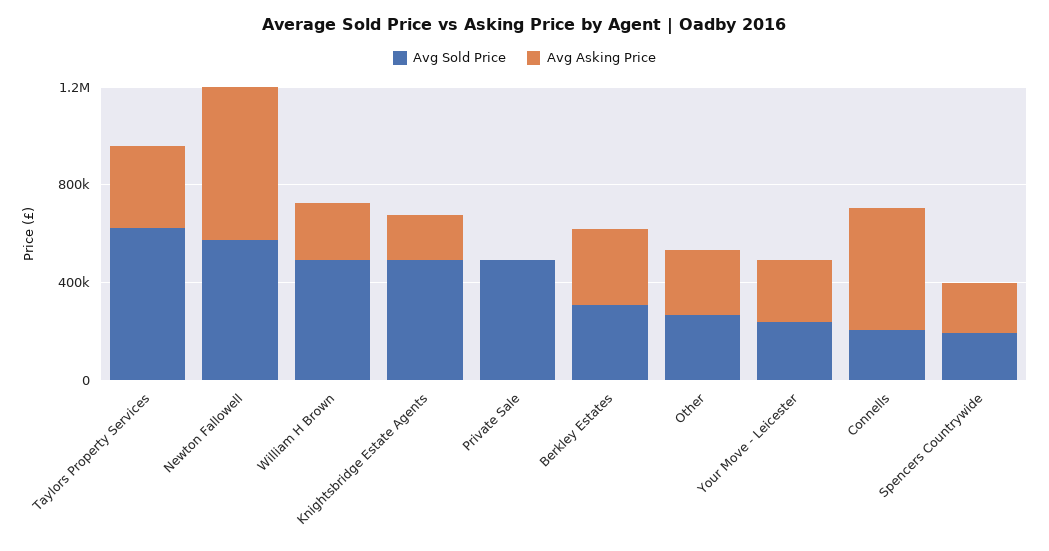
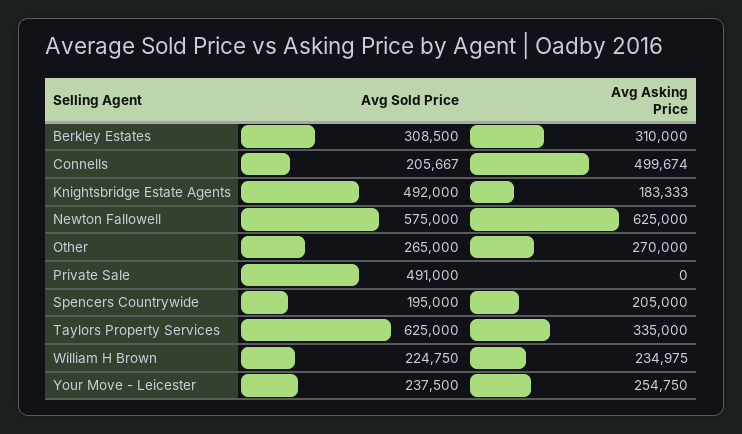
  {
    "Avg Sold Price": {
      "Taylors Property Services": 625000,
      "Newton Fallowell": 575000,
-     "William H Brown": 500000,
+     "William H Brown": 224750,
      "Knightsbridge Estate Agents": 492000,
      "Private Sale": 491000,
      "Berkley Estates": 308500,
      "Other": 265000,
      "Your Move - Leicester": 237500,
      "Connells": 205667,
      "Spencers Countrywide": 195000
    },
    "Avg Asking Price": {
      "Taylors Property Services": 335000,
      "Newton Fallowell": 625000,
      "William H Brown": 234975,
      "Knightsbridge Estate Agents": 183333,
      "Private Sale": 0,
      "Berkley Estates": 310000,
      "Other": 270000,
      "Your Move - Leicester": 254750,
      "Connells": 499674,
      "Spencers Countrywide": 205000
    }
  }

